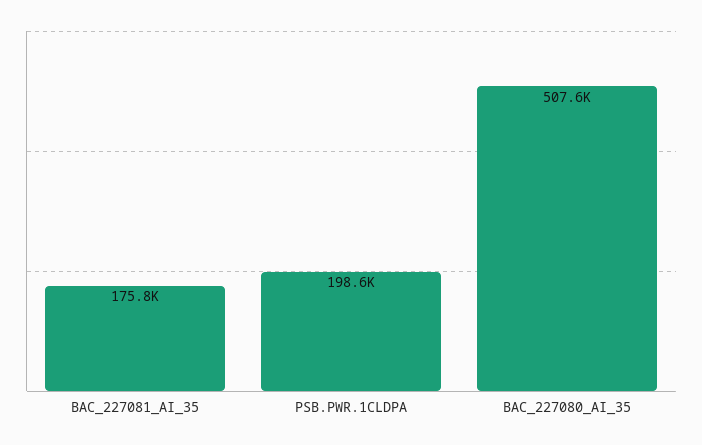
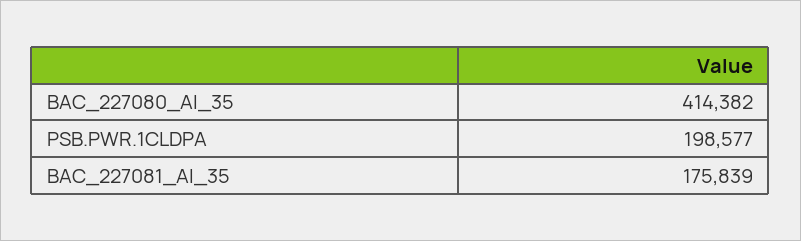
  {
    "BAC_227081_AI_35": 175839,
    "PSB.PWR.1CLDPA": 198577,
-   "BAC_227080_AI_35": 507600
+   "BAC_227080_AI_35": 414382
  }

